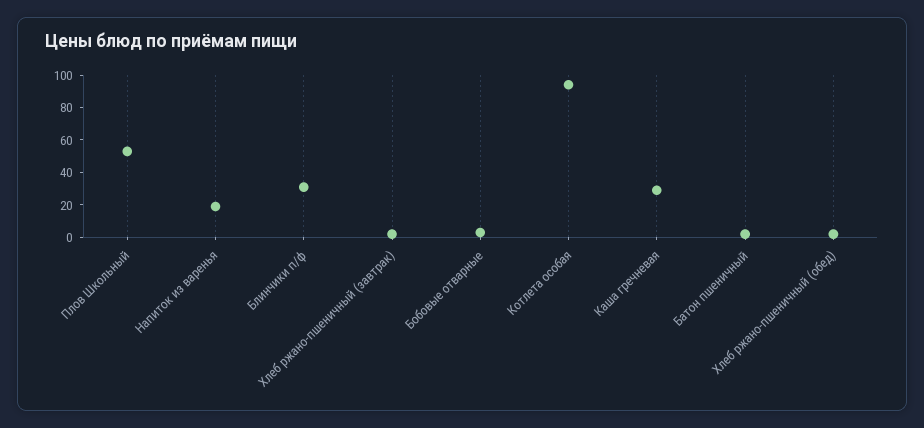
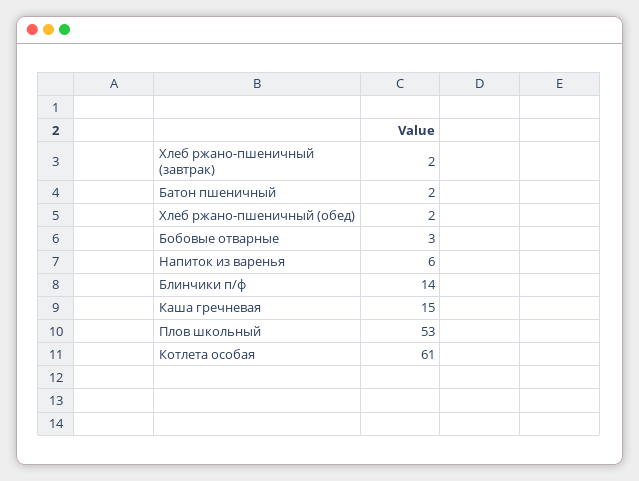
  {
    "Плов Школьный": 53,
-   "Напиток из варенья": 20,
+   "Напиток из варенья": 6,
-   "Блинчики п/ф": 30,
+   "Блинчики п/ф": 14,
    "Хлеб ржано-пшеничный (завтрак)": 2,
    "Бобовые отварные": 3,
-   "Котлета особая": 95,
+   "Котлета особая": 61,
-   "Каша гречневая": 30,
+   "Каша гречневая": 15,
    "Батон пшеничный": 2,
    "Хлеб ржано-пшеничный (обед)": 2
  }

